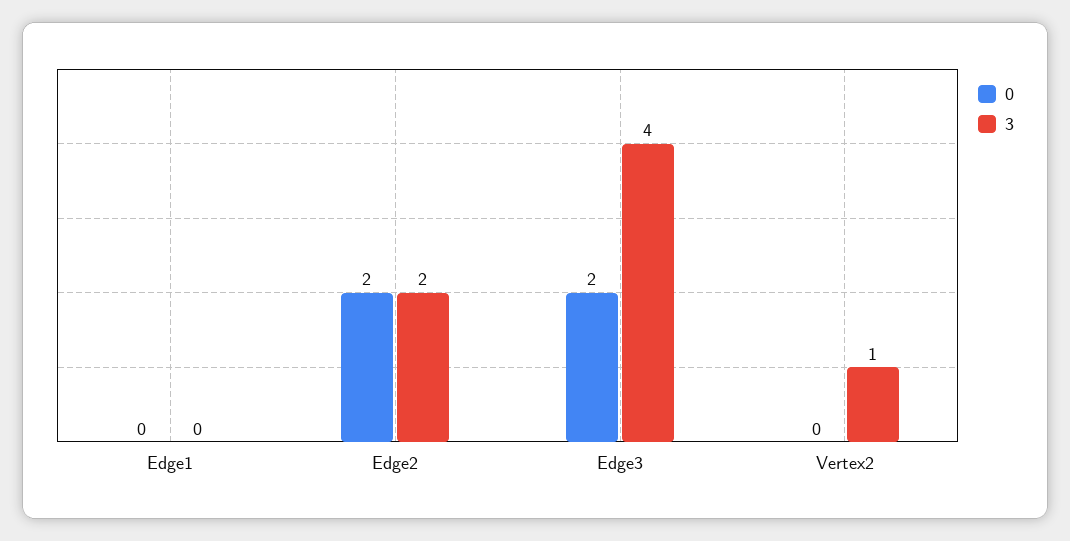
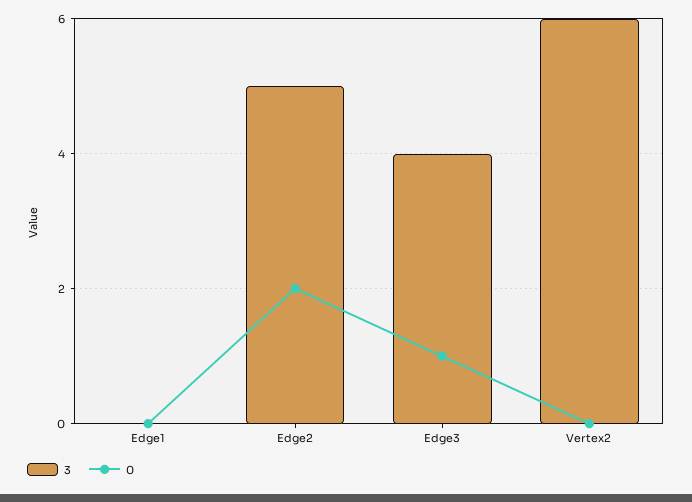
  {
    "0": {
      "Edge1": 0,
      "Edge2": 2,
-     "Edge3": 2,
+     "Edge3": 1,
      "Vertex2": 0
    },
    "3": {
      "Edge1": 0,
-     "Edge2": 2,
+     "Edge2": 5,
      "Edge3": 4,
-     "Vertex2": 1
+     "Vertex2": 6
    }
  }

